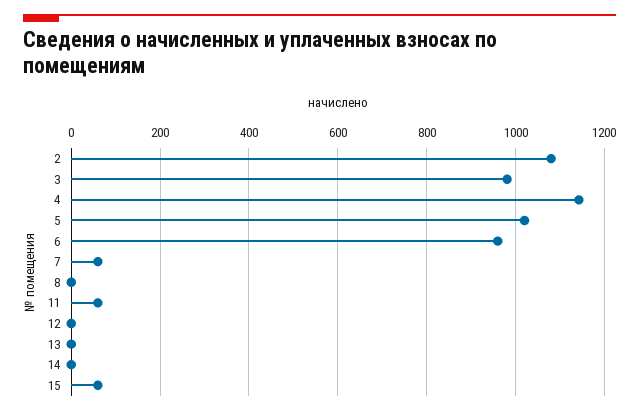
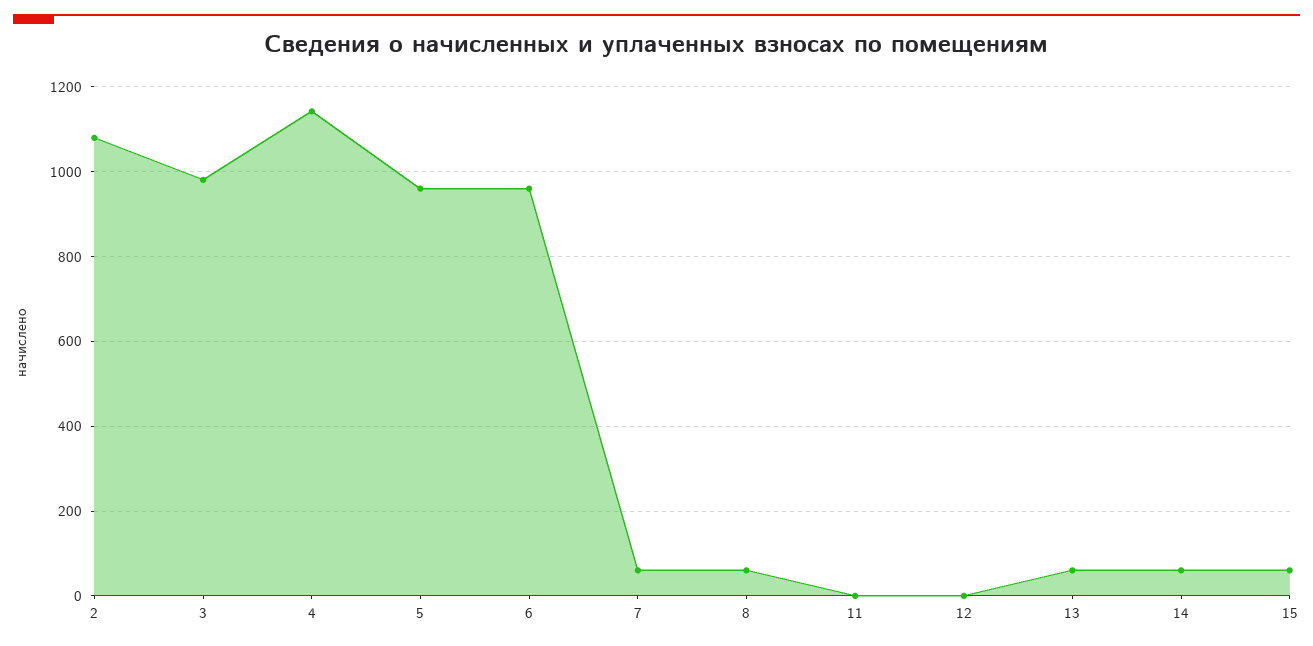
  {
    "2": 1080,
    "3": 980,
    "4": 1140,
-   "5": 1020,
+   "5": 960,
    "6": 960,
    "7": 60,
-   "8": 0,
+   "8": 60,
-   "11": 60,
+   "11": 0,
    "12": 0,
-   "13": 0,
+   "13": 60,
-   "14": 0,
+   "14": 60,
    "15": 60
  }

